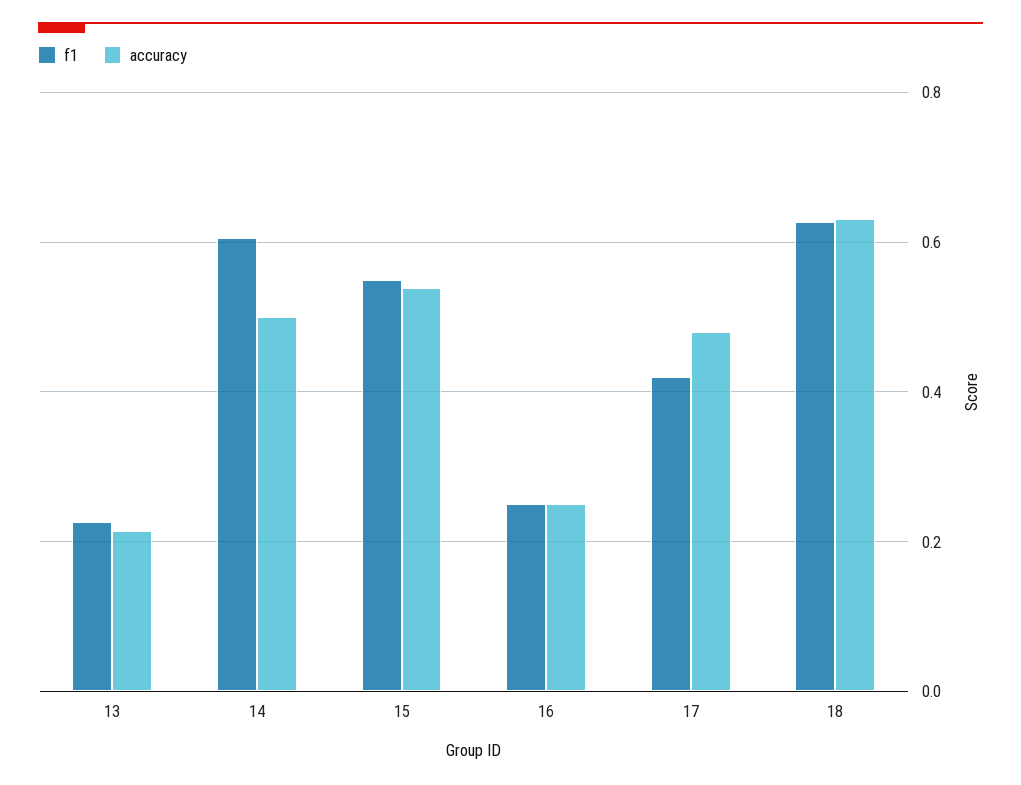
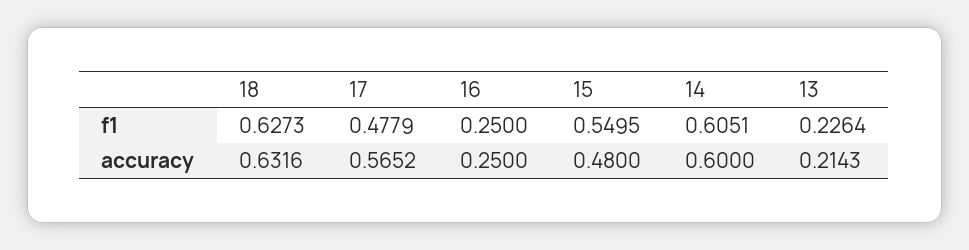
  {
    "f1": {
      "13": 0.2264,
      "14": 0.6051,
      "15": 0.5495,
      "16": 0.25,
-     "17": 0.42,
+     "17": 0.4779,
      "18": 0.6273
    },
    "accuracy": {
      "13": 0.2143,
-     "14": 0.5,
+     "14": 0.6,
-     "15": 0.54,
+     "15": 0.48,
      "16": 0.25,
-     "17": 0.48,
+     "17": 0.5652,
      "18": 0.6316
    }
  }

